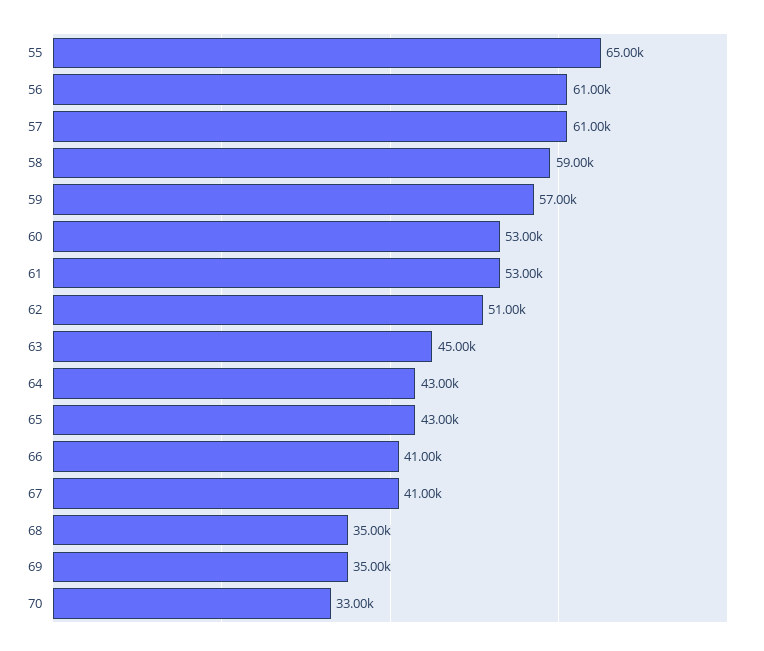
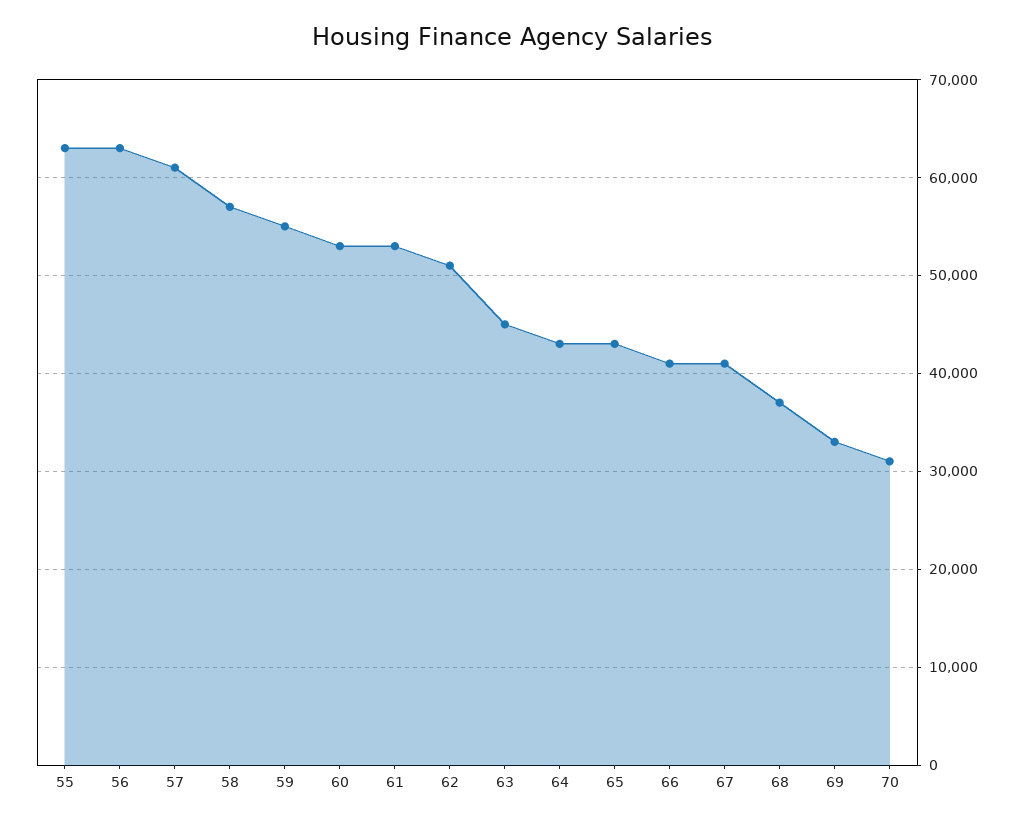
  {
-   "55": 65000,
+   "55": 63000,
-   "56": 61000,
+   "56": 63000,
    "57": 61000,
-   "58": 59000,
+   "58": 57000,
-   "59": 57000,
+   "59": 55000,
    "60": 53000,
    "61": 53000,
    "62": 51000,
    "63": 45000,
    "64": 43000,
    "65": 43000,
    "66": 41000,
    "67": 41000,
-   "68": 35000,
+   "68": 37000,
-   "69": 35000,
+   "69": 33000,
-   "70": 33000
+   "70": 31000
  }

